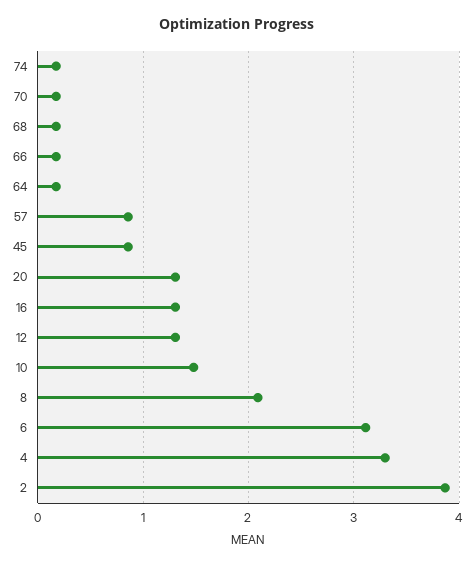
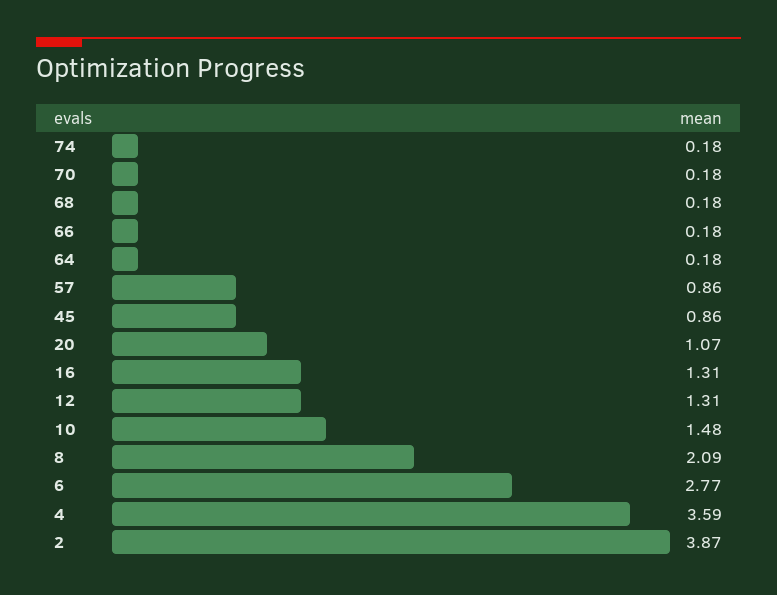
  {
    "74": 0.18,
    "70": 0.18,
    "68": 0.18,
    "66": 0.18,
    "64": 0.18,
    "57": 0.86,
    "45": 0.86,
-   "20": 1.3,
+   "20": 1.07,
    "16": 1.31,
    "12": 1.31,
    "10": 1.48,
    "8": 2.09,
-   "6": 3.1,
+   "6": 2.77,
-   "4": 3.3,
+   "4": 3.59,
    "2": 3.87
  }

